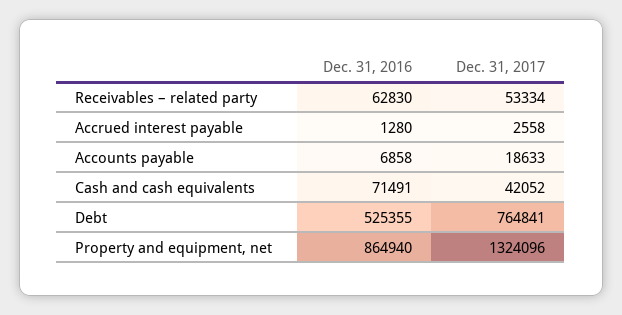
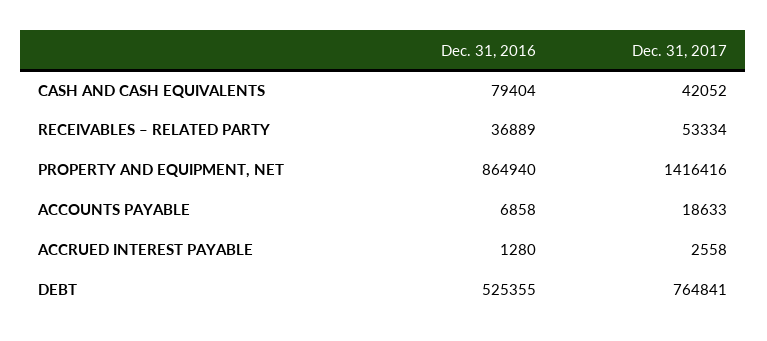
  {
    "Dec. 31, 2016": {
-     "Receivables – related party": 62830,
+     "Receivables – related party": 36889,
      "Accrued interest payable": 1280,
      "Accounts payable": 6858,
-     "Cash and cash equivalents": 71491,
+     "Cash and cash equivalents": 79404,
      "Debt": 525355,
      "Property and equipment, net": 864940
    },
    "Dec. 31, 2017": {
      "Receivables – related party": 53334,
      "Accrued interest payable": 2558,
      "Accounts payable": 18633,
      "Cash and cash equivalents": 42052,
      "Debt": 764841,
-     "Property and equipment, net": 1324096
+     "Property and equipment, net": 1416416
    }
  }

